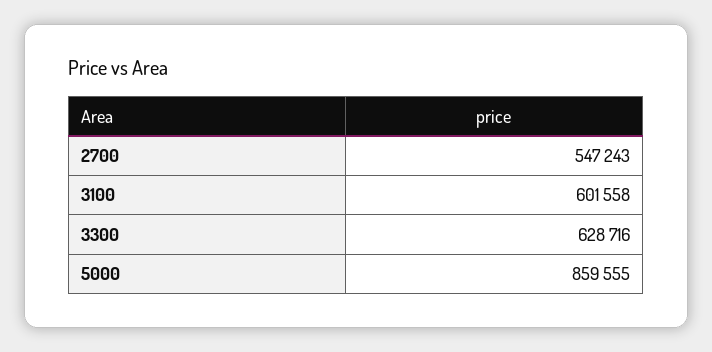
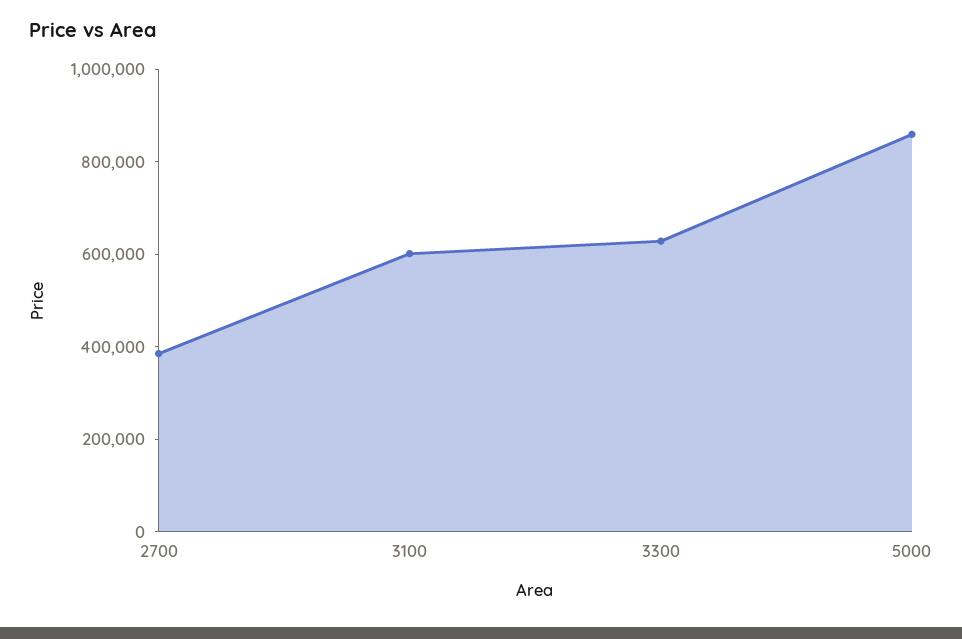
  {
-   "2700": 547243,
+   "2700": 400000,
    "3100": 601558,
    "3300": 628716,
    "5000": 859555
  }

